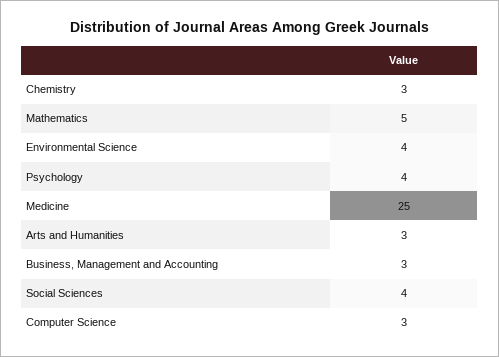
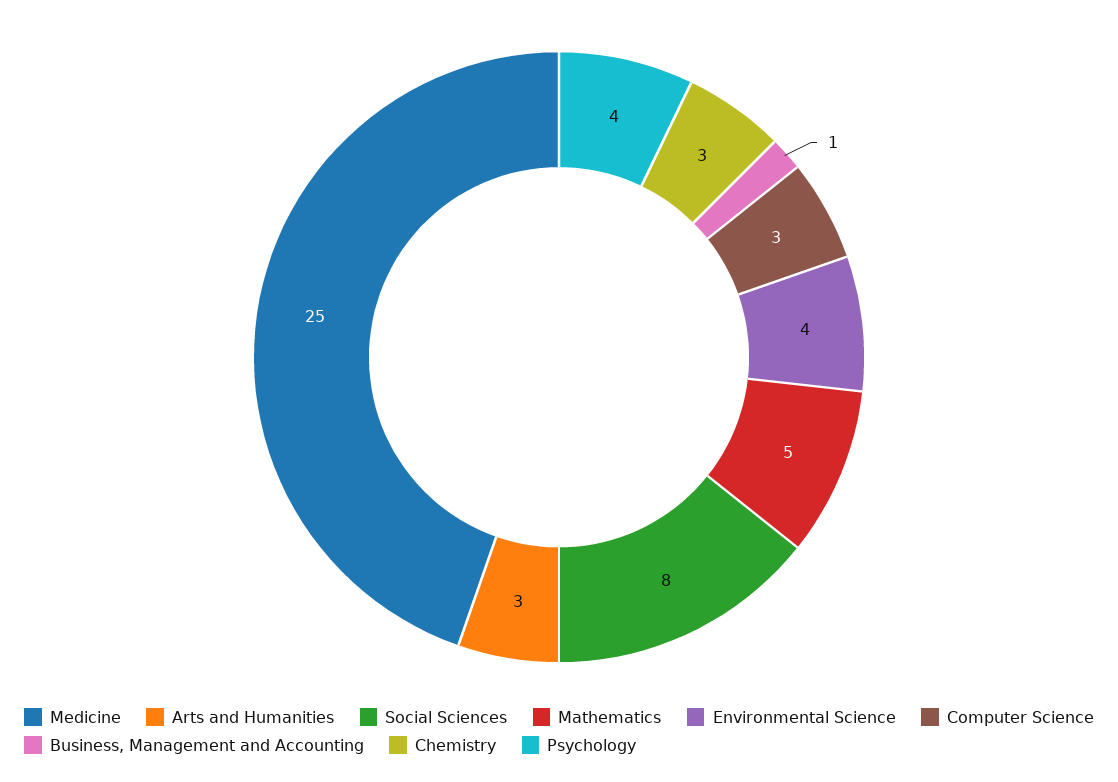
  {
    "Chemistry": 3,
    "Mathematics": 5,
    "Environmental Science": 4,
    "Psychology": 4,
    "Medicine": 25,
    "Arts and Humanities": 3,
-   "Business, Management and Accounting": 3,
+   "Business, Management and Accounting": 1,
-   "Social Sciences": 4,
+   "Social Sciences": 8,
    "Computer Science": 3
  }

